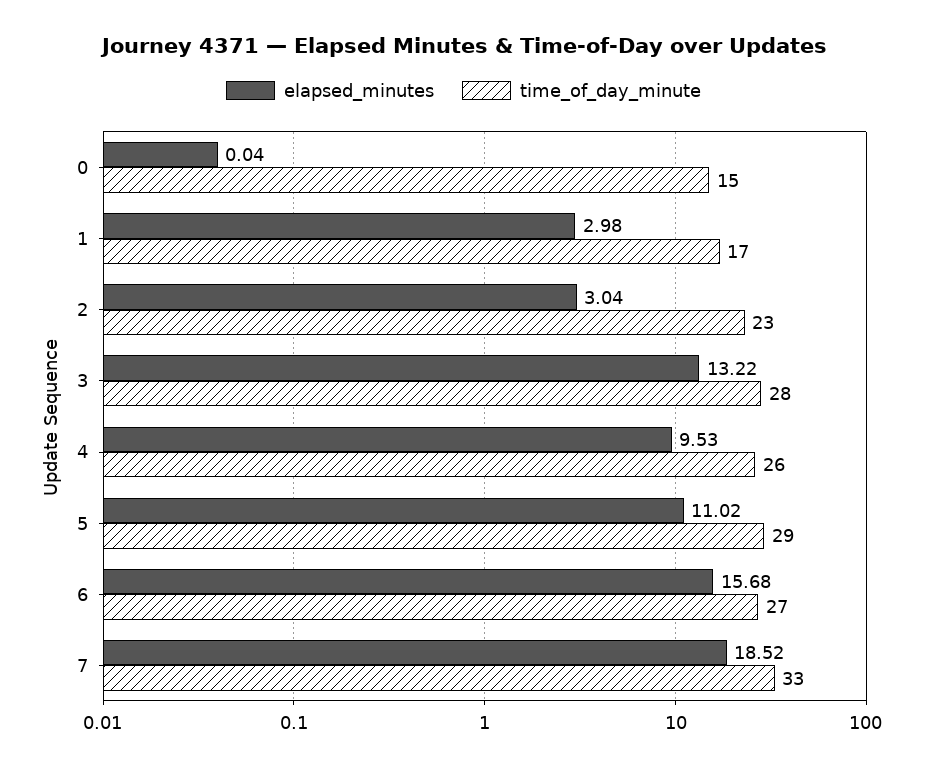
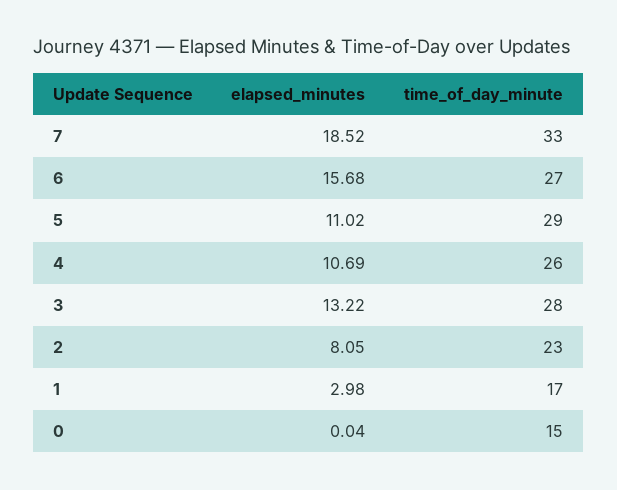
  {
    "elapsed_minutes": {
      "0": 0.04,
      "1": 2.98,
-     "2": 3.04,
+     "2": 8.05,
      "3": 13.22,
-     "4": 9.53,
+     "4": 10.69,
      "5": 11.02,
      "6": 15.68,
      "7": 18.52
    },
    "time_of_day_minute": {
      "0": 15,
      "1": 17,
      "2": 23,
      "3": 28,
      "4": 26,
      "5": 29,
      "6": 27,
      "7": 33
    }
  }

